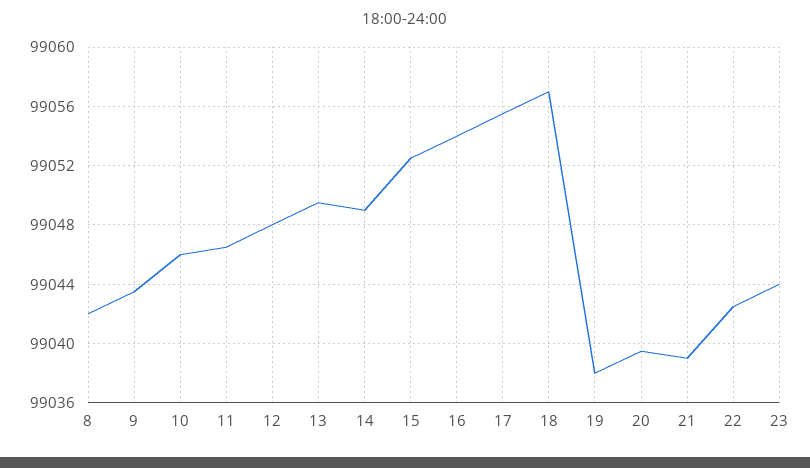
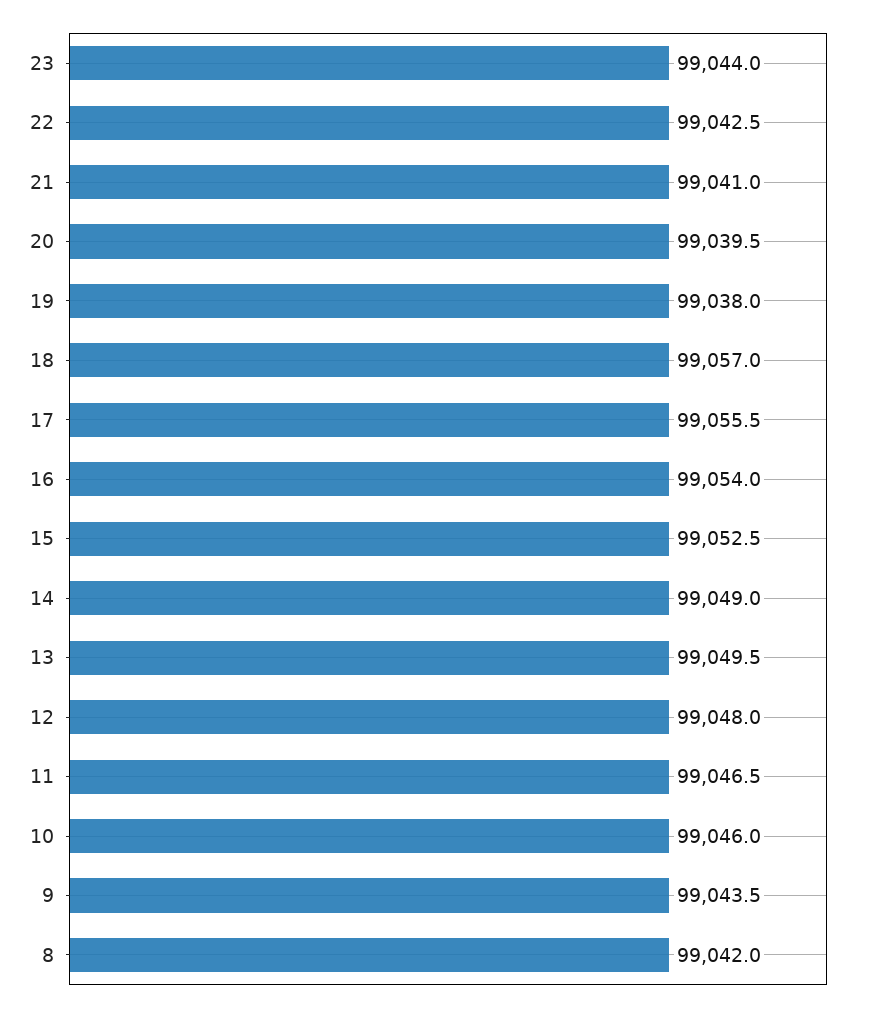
  {
    "8": 99042,
    "9": 99043.5,
    "10": 99046,
    "11": 99046.5,
    "12": 99048,
    "13": 99049.5,
    "14": 99049,
    "15": 99052.5,
    "16": 99054,
    "17": 99055.5,
    "18": 99057,
    "19": 99038,
    "20": 99039.5,
-   "21": 99039,
+   "21": 99041,
    "22": 99042.5,
    "23": 99044
  }

